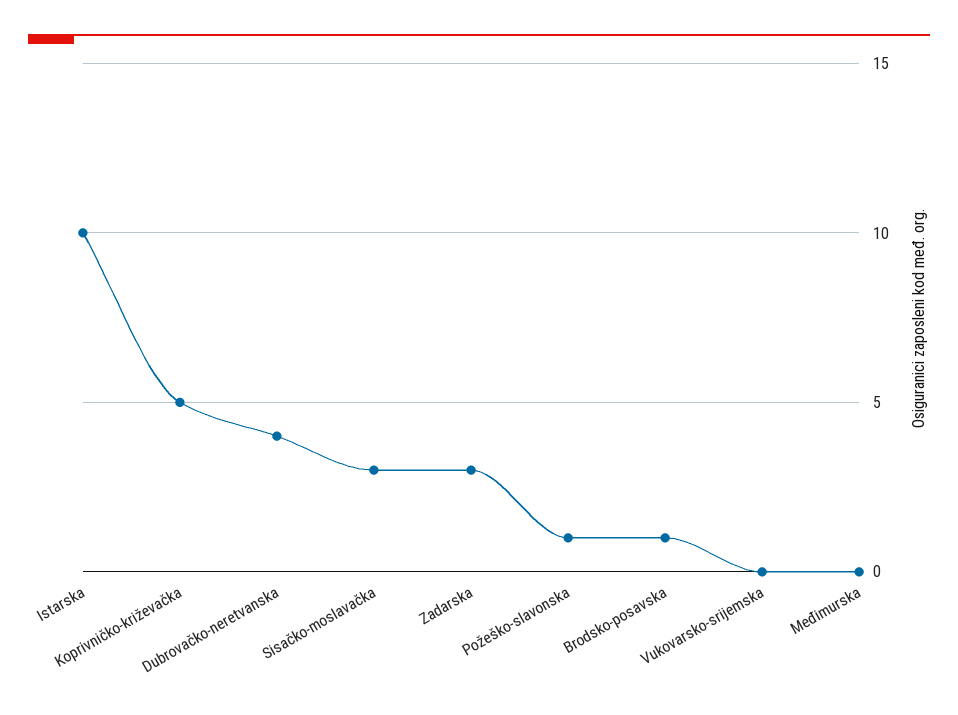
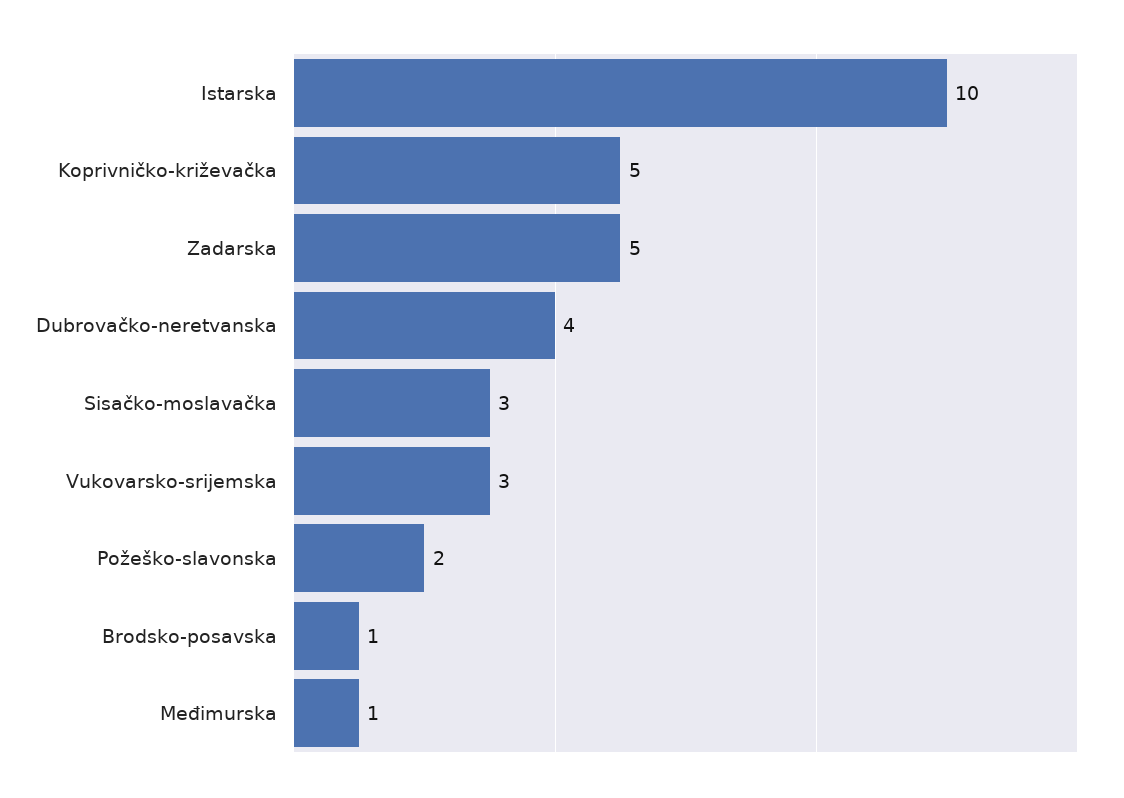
  {
    "Istarska": 10,
    "Koprivničko-križevačka": 5,
    "Dubrovačko-neretvanska": 4,
    "Sisačko-moslavačka": 3,
-   "Zadarska": 3,
+   "Zadarska": 5,
-   "Požeško-slavonska": 1,
+   "Požeško-slavonska": 2,
    "Brodsko-posavska": 1,
-   "Vukovarsko-srijemska": 0,
+   "Vukovarsko-srijemska": 3,
-   "Međimurska": 0
+   "Međimurska": 1
  }

